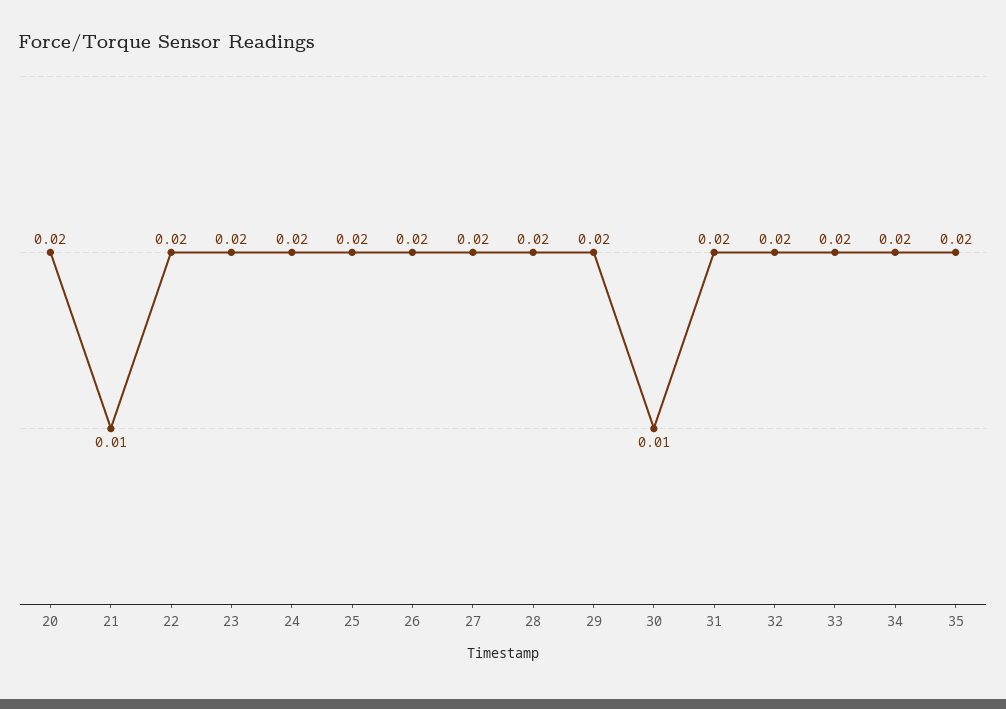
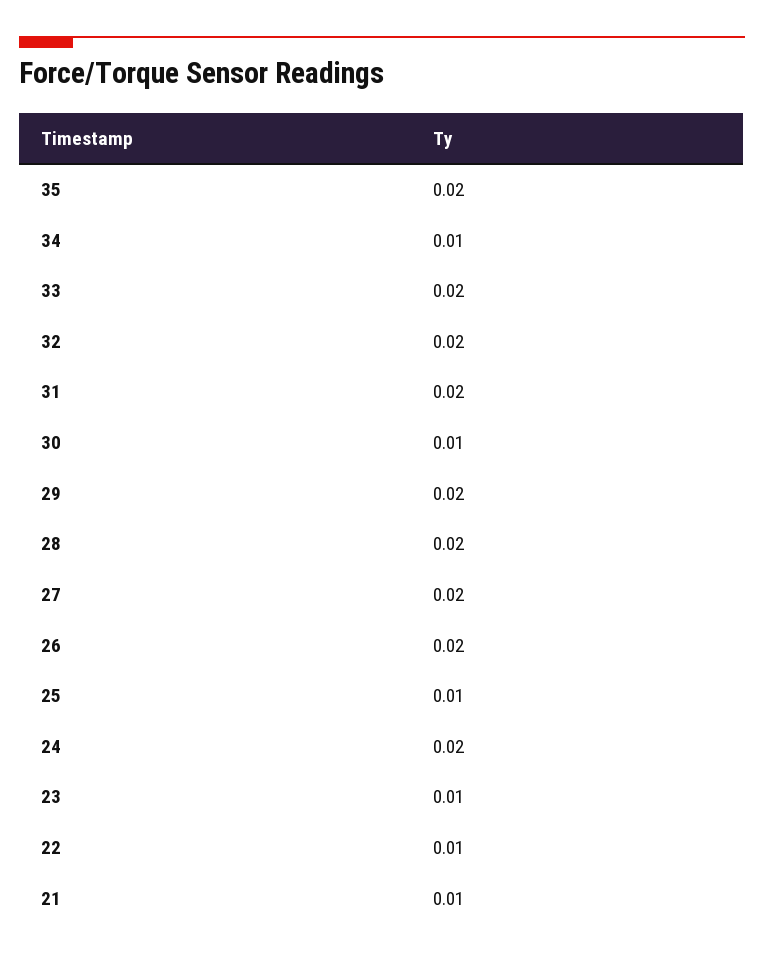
  {
-   "20": 0.02,
    "21": 0.01,
-   "22": 0.02,
+   "22": 0.01,
-   "23": 0.02,
+   "23": 0.01,
    "24": 0.02,
-   "25": 0.02,
+   "25": 0.01,
    "26": 0.02,
    "27": 0.02,
    "28": 0.02,
    "29": 0.02,
    "30": 0.01,
    "31": 0.02,
    "32": 0.02,
    "33": 0.02,
-   "34": 0.02,
+   "34": 0.01,
    "35": 0.02
  }

